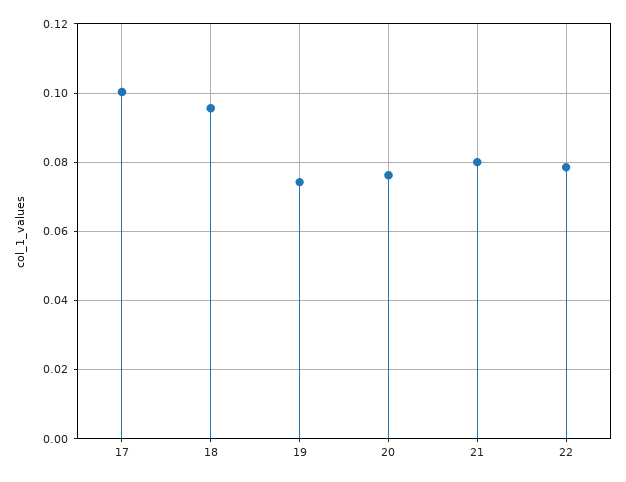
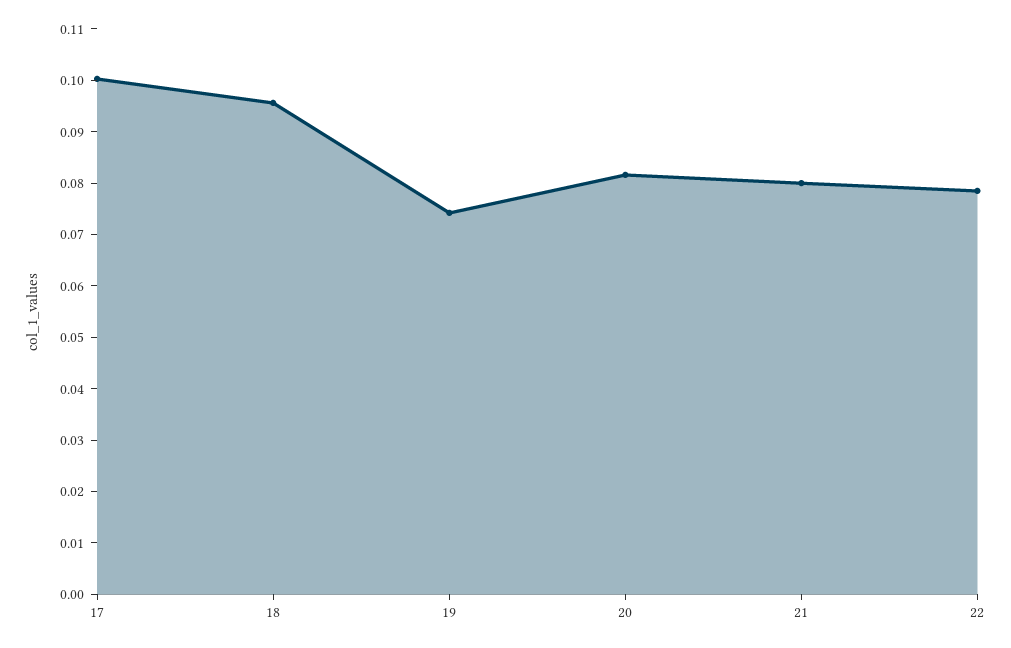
  {
    "17": 0.1,
    "18": 0.096,
    "19": 0.074,
-   "20": 0.076,
+   "20": 0.082,
    "21": 0.08,
    "22": 0.078
  }

